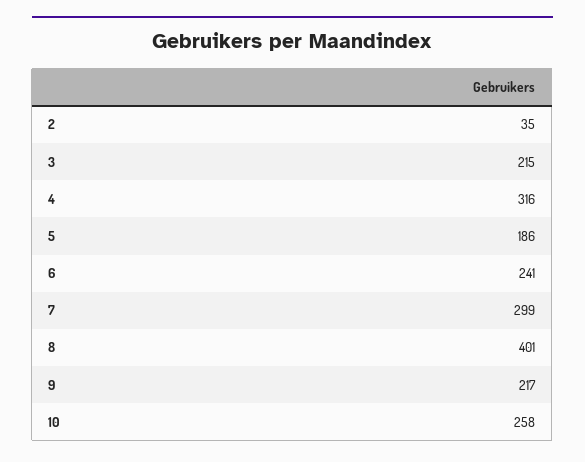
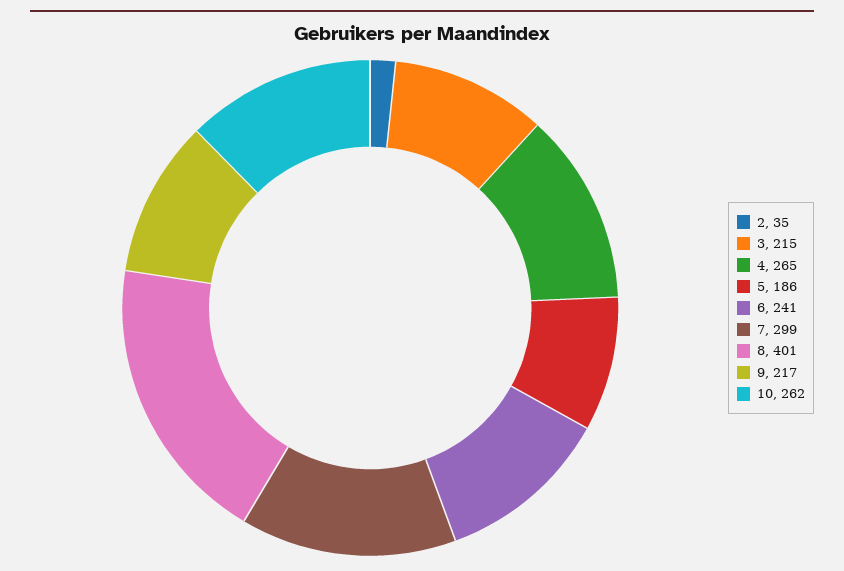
  {
    "2": 35,
    "3": 215,
-   "4": 316,
+   "4": 265,
    "5": 186,
    "6": 241,
    "7": 299,
    "8": 401,
    "9": 217,
-   "10": 258
+   "10": 262
  }

